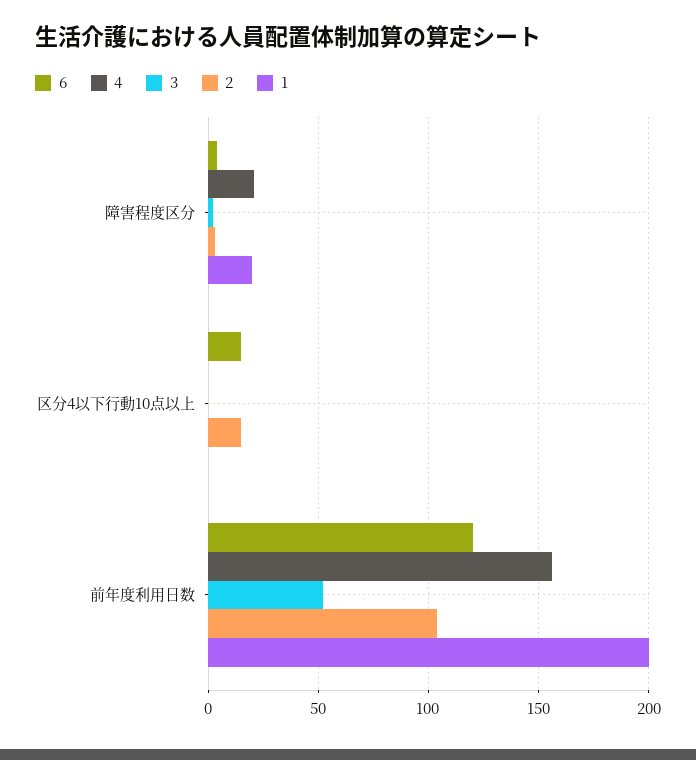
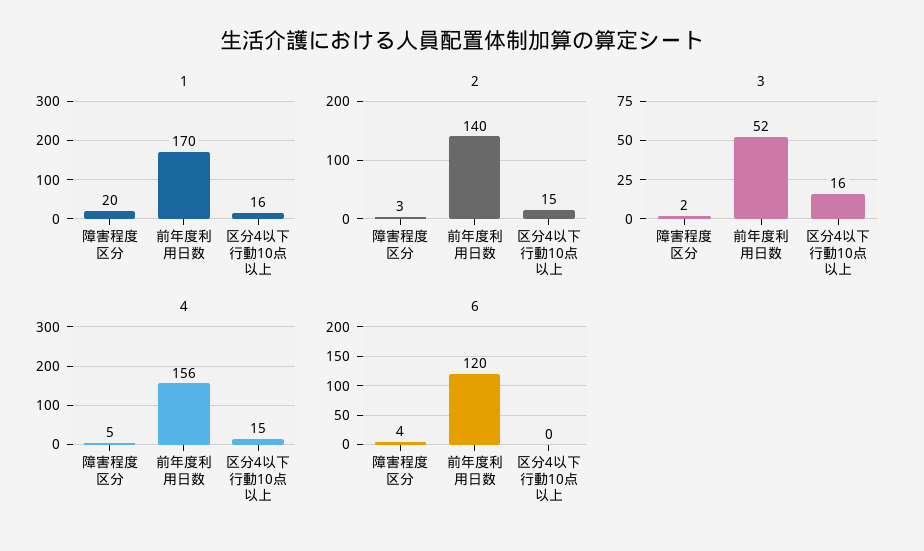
  {
    "6": {
      "障害程度区分": 4,
-     "区分4以下行動10点以上": 15,
+     "区分4以下行動10点以上": 0,
      "前年度利用日数": 120
    },
    "4": {
-     "障害程度区分": 20,
+     "障害程度区分": 5,
-     "区分4以下行動10点以上": 0,
+     "区分4以下行動10点以上": 15,
      "前年度利用日数": 156
    },
    "3": {
      "障害程度区分": 2,
-     "区分4以下行動10点以上": 0,
+     "区分4以下行動10点以上": 16,
      "前年度利用日数": 52
    },
    "2": {
      "障害程度区分": 3,
      "区分4以下行動10点以上": 15,
-     "前年度利用日数": 105
+     "前年度利用日数": 140
    },
    "1": {
      "障害程度区分": 20,
-     "区分4以下行動10点以上": 0,
+     "区分4以下行動10点以上": 16,
-     "前年度利用日数": 200
+     "前年度利用日数": 170
    }
  }

